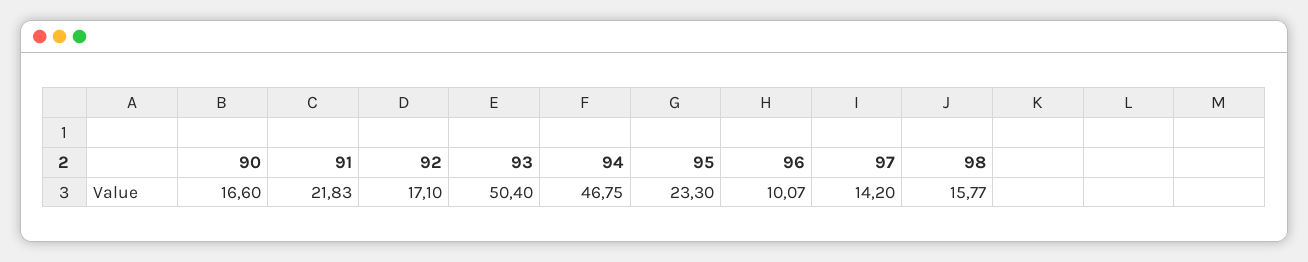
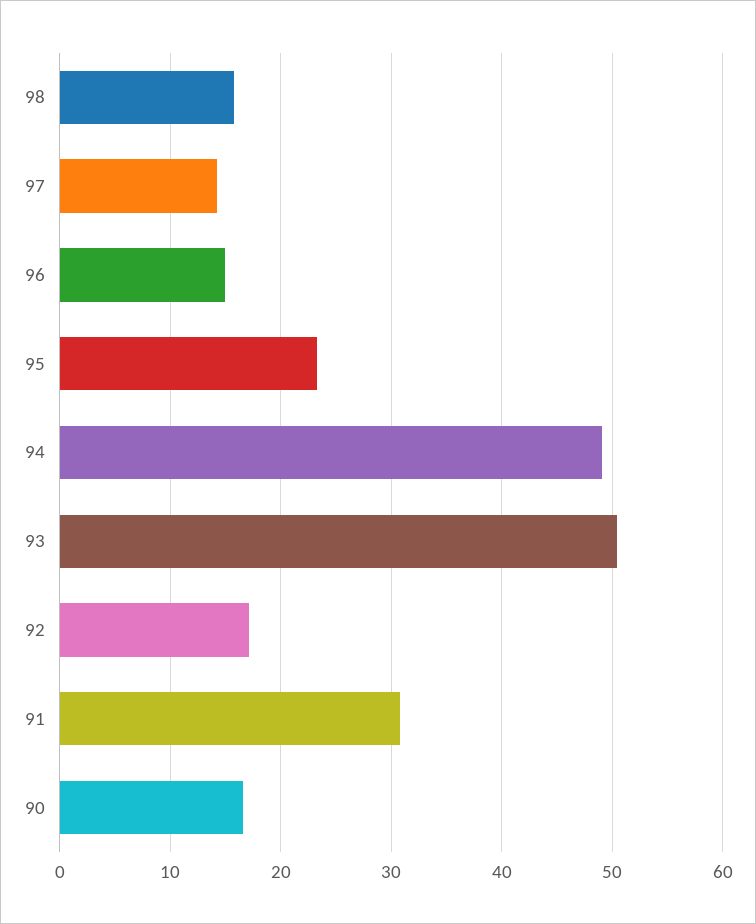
  {
    "90": 16.6,
-   "91": 21.83,
+   "91": 31,
    "92": 17.1,
    "93": 50.4,
-   "94": 46.75,
+   "94": 49,
    "95": 23.3,
-   "96": 10.07,
+   "96": 15,
    "97": 14.2,
    "98": 15.77
  }

